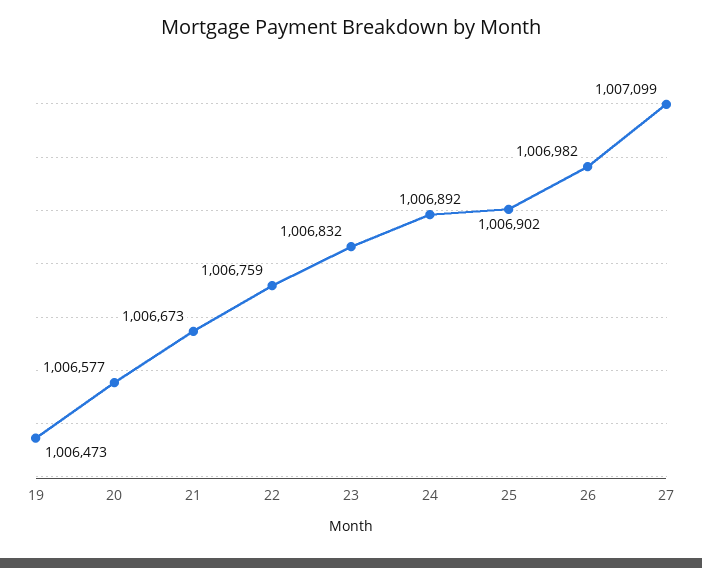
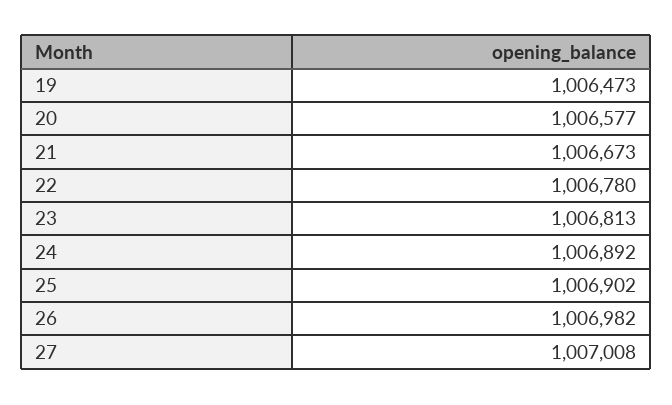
  {
    "19": 1006473,
    "20": 1006577,
    "21": 1006673,
-   "22": 1006759,
+   "22": 1006780,
-   "23": 1006832,
+   "23": 1006813,
    "24": 1006892,
    "25": 1006902,
    "26": 1006982,
-   "27": 1007099
+   "27": 1007008
  }

